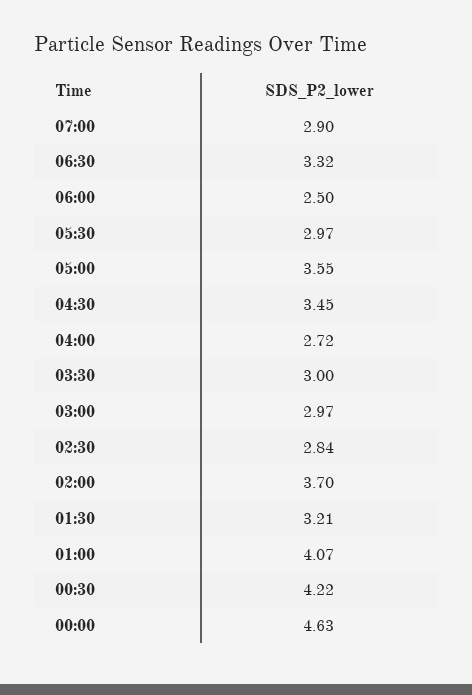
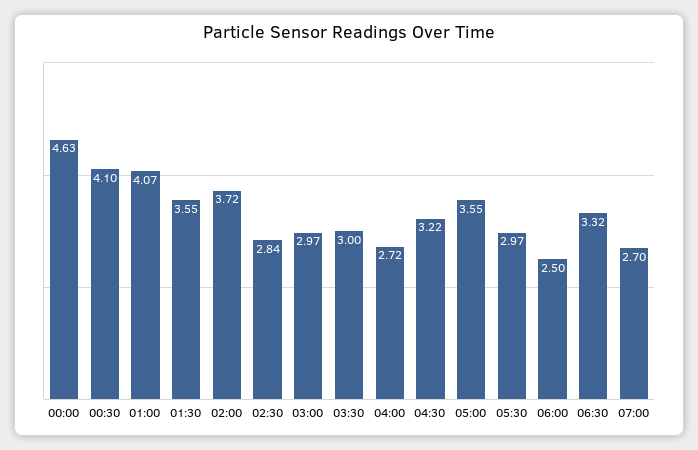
  {
-   "07:00": 2.9,
+   "07:00": 2.7,
    "06:30": 3.32,
    "06:00": 2.5,
    "05:30": 2.97,
    "05:00": 3.55,
-   "04:30": 3.45,
+   "04:30": 3.22,
    "04:00": 2.72,
    "03:30": 3,
    "03:00": 2.97,
    "02:30": 2.84,
-   "02:00": 3.7,
+   "02:00": 3.72,
-   "01:30": 3.21,
+   "01:30": 3.55,
    "01:00": 4.07,
-   "00:30": 4.22,
+   "00:30": 4.1,
    "00:00": 4.63
  }

